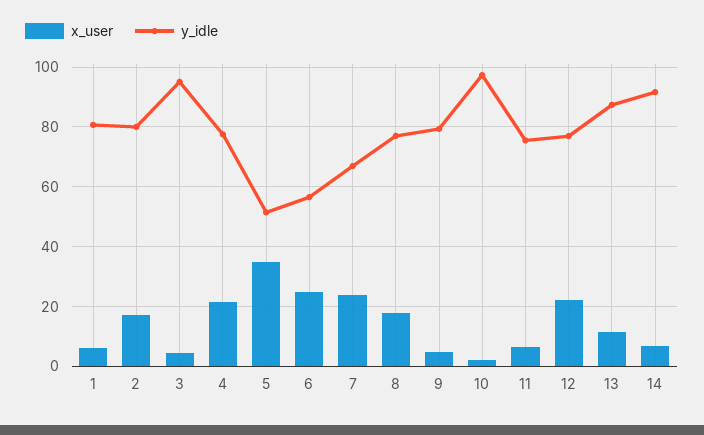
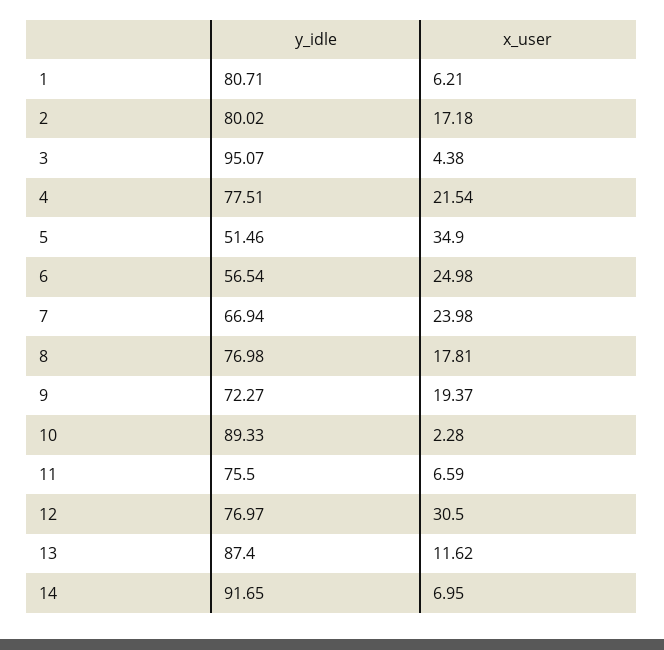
  {
    "x_user": {
      "1": 6.21,
      "2": 17.18,
      "3": 4.38,
      "4": 21.54,
      "5": 34.9,
      "6": 24.98,
      "7": 23.98,
      "8": 17.81,
-     "9": 5,
+     "9": 19.37,
      "10": 2.28,
      "11": 6.59,
-     "12": 22.5,
+     "12": 30.5,
      "13": 11.62,
      "14": 6.95
    },
    "y_idle": {
      "1": 80.71,
      "2": 80.02,
      "3": 95.07,
      "4": 77.51,
      "5": 51.46,
      "6": 56.54,
      "7": 66.94,
      "8": 76.98,
-     "9": 80,
+     "9": 72.27,
-     "10": 97.5,
+     "10": 89.33,
      "11": 75.5,
      "12": 76.97,
      "13": 87.4,
      "14": 91.65
    }
  }

